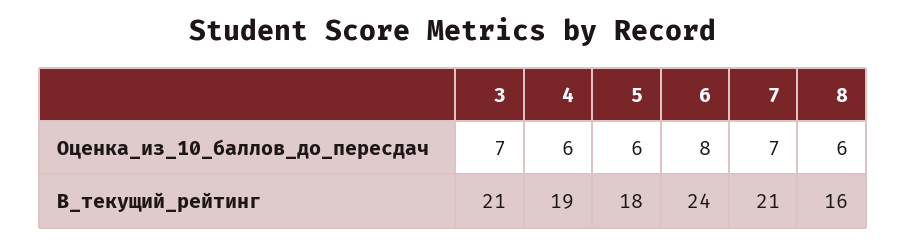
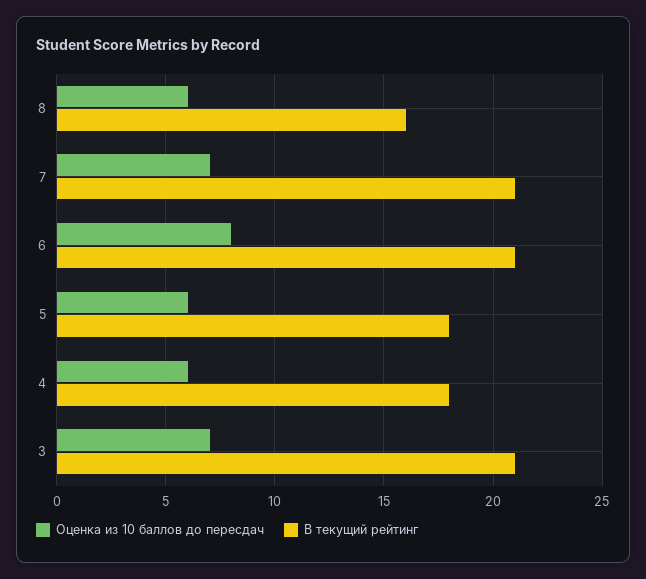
  {
    "Оценка_из_10_баллов_до_пересдач": {
      "3": 7,
      "4": 6,
      "5": 6,
      "6": 8,
      "7": 7,
      "8": 6
    },
    "В_текущий_рейтинг": {
      "3": 21,
-     "4": 19,
+     "4": 18,
      "5": 18,
-     "6": 24,
+     "6": 21,
      "7": 21,
      "8": 16
    }
  }

